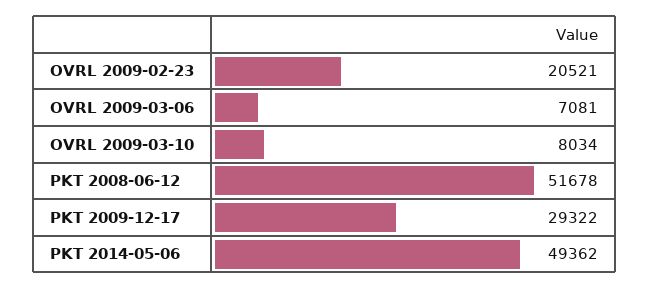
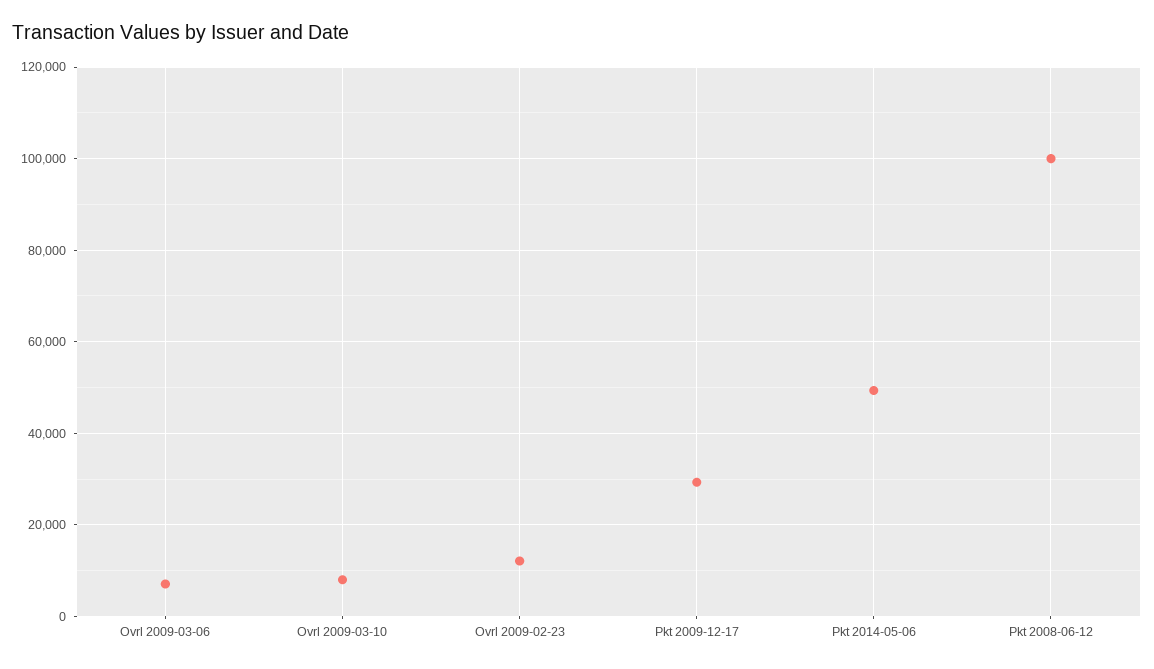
  {
-   "OVRL 2009-02-23": 20521,
+   "OVRL 2009-02-23": 12000,
    "OVRL 2009-03-06": 7081,
    "OVRL 2009-03-10": 8034,
-   "PKT 2008-06-12": 51678,
+   "PKT 2008-06-12": 100000,
    "PKT 2009-12-17": 29322,
    "PKT 2014-05-06": 49362
  }

